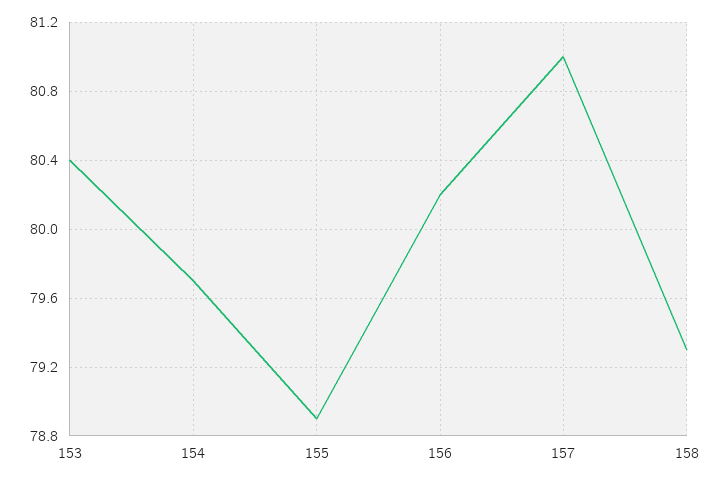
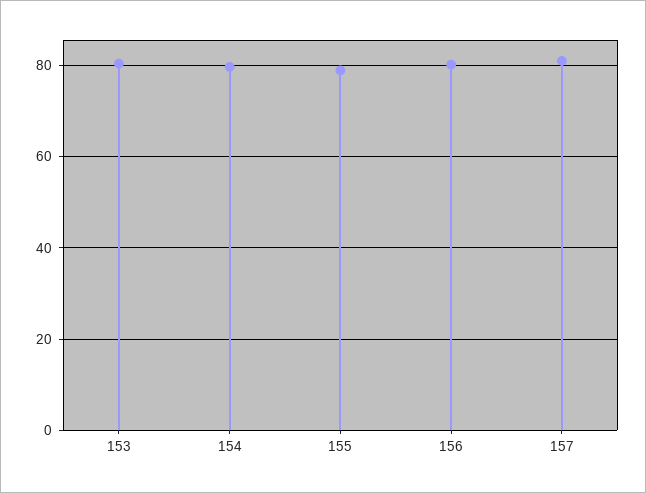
  {
    "153": 80.4,
    "154": 79.7,
    "155": 78.9,
    "156": 80.2,
-   "157": 81,
+   "157": 81
-   "158": 79.3
  }

